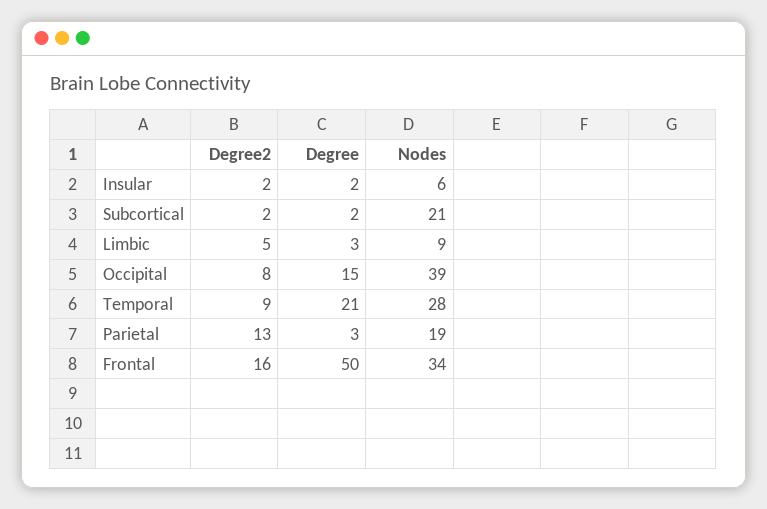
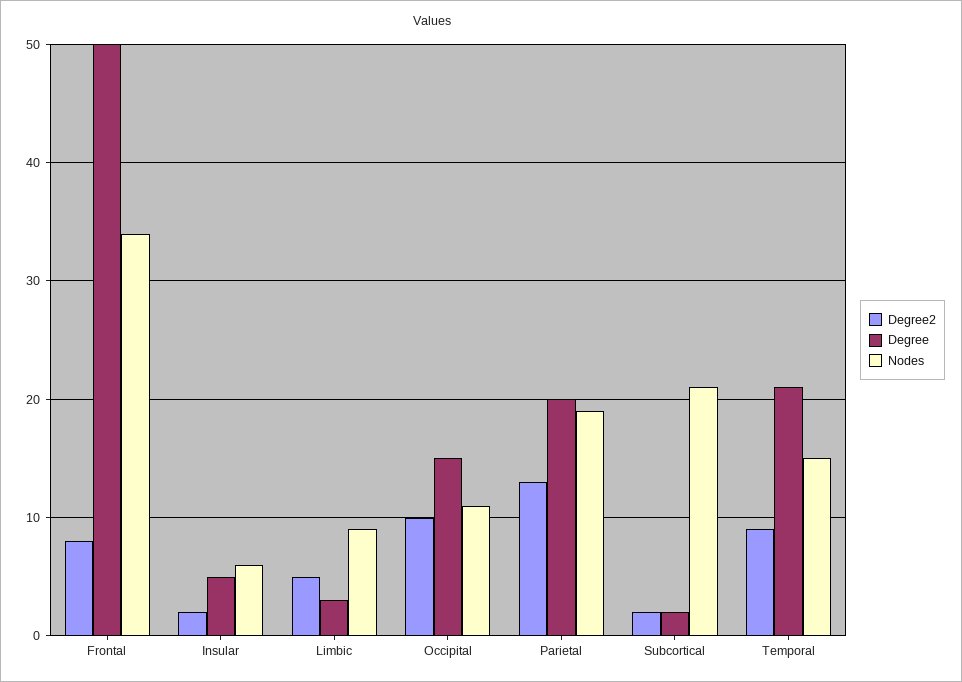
  {
    "Degree2": {
      "Insular": 2,
      "Subcortical": 2,
      "Limbic": 5,
-     "Occipital": 8,
+     "Occipital": 10,
      "Temporal": 9,
      "Parietal": 13,
-     "Frontal": 16
+     "Frontal": 8
    },
    "Degree": {
-     "Insular": 2,
+     "Insular": 5,
      "Subcortical": 2,
      "Limbic": 3,
      "Occipital": 15,
      "Temporal": 21,
-     "Parietal": 3,
+     "Parietal": 20,
      "Frontal": 50
    },
    "Nodes": {
      "Insular": 6,
      "Subcortical": 21,
      "Limbic": 9,
-     "Occipital": 39,
+     "Occipital": 11,
-     "Temporal": 28,
+     "Temporal": 15,
      "Parietal": 19,
      "Frontal": 34
    }
  }

